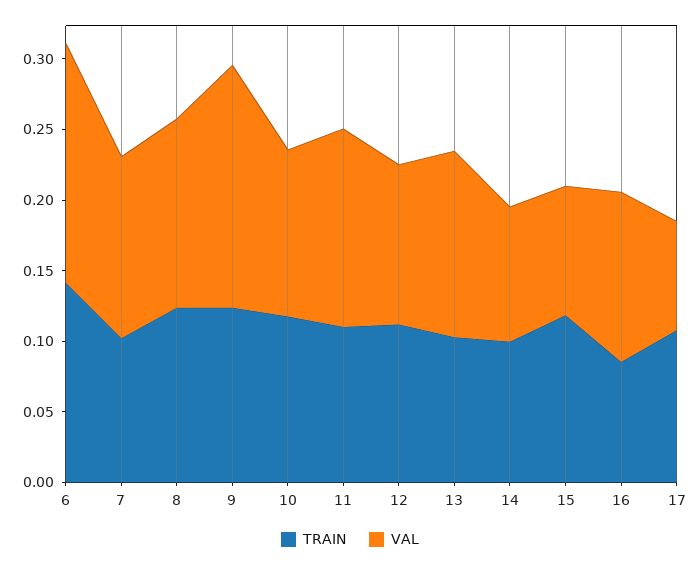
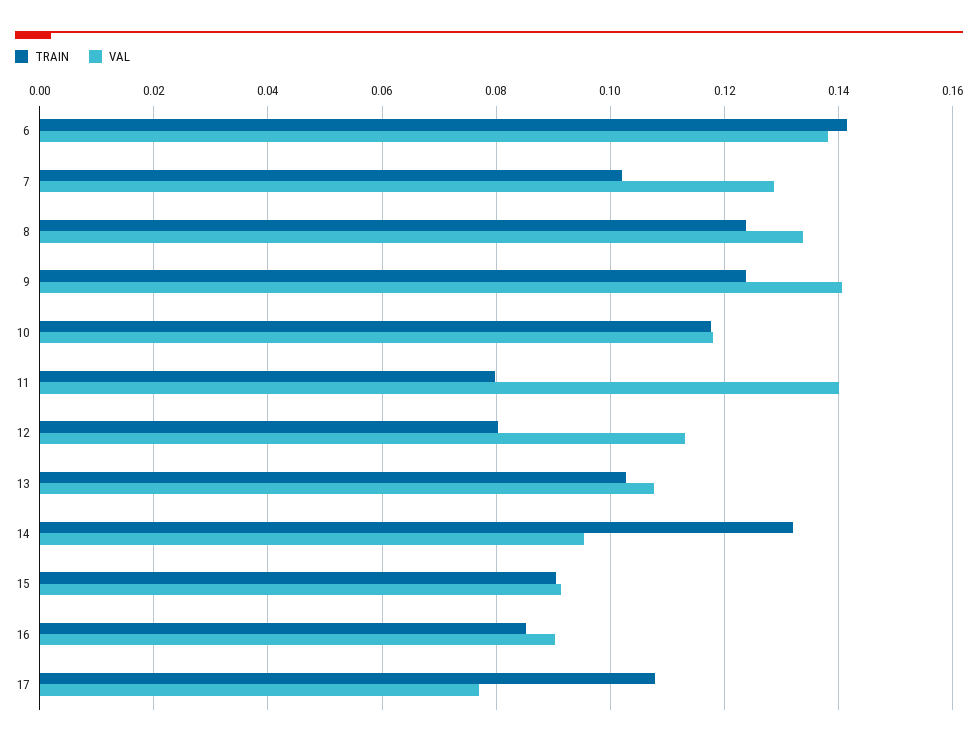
  {
    "TRAIN": {
      "6": 0.142,
      "7": 0.102,
      "8": 0.124,
      "9": 0.124,
      "10": 0.118,
-     "11": 0.11,
+     "11": 0.08,
-     "12": 0.11,
+     "12": 0.08,
      "13": 0.102,
-     "14": 0.1,
+     "14": 0.132,
-     "15": 0.12,
+     "15": 0.09,
      "16": 0.086,
      "17": 0.108
    },
    "VAL": {
-     "6": 0.17,
+     "6": 0.138,
      "7": 0.128,
      "8": 0.134,
-     "9": 0.17,
+     "9": 0.14,
      "10": 0.118,
      "11": 0.14,
      "12": 0.114,
-     "13": 0.13,
+     "13": 0.108,
      "14": 0.096,
      "15": 0.092,
-     "16": 0.12,
+     "16": 0.09,
      "17": 0.076
    }
  }

